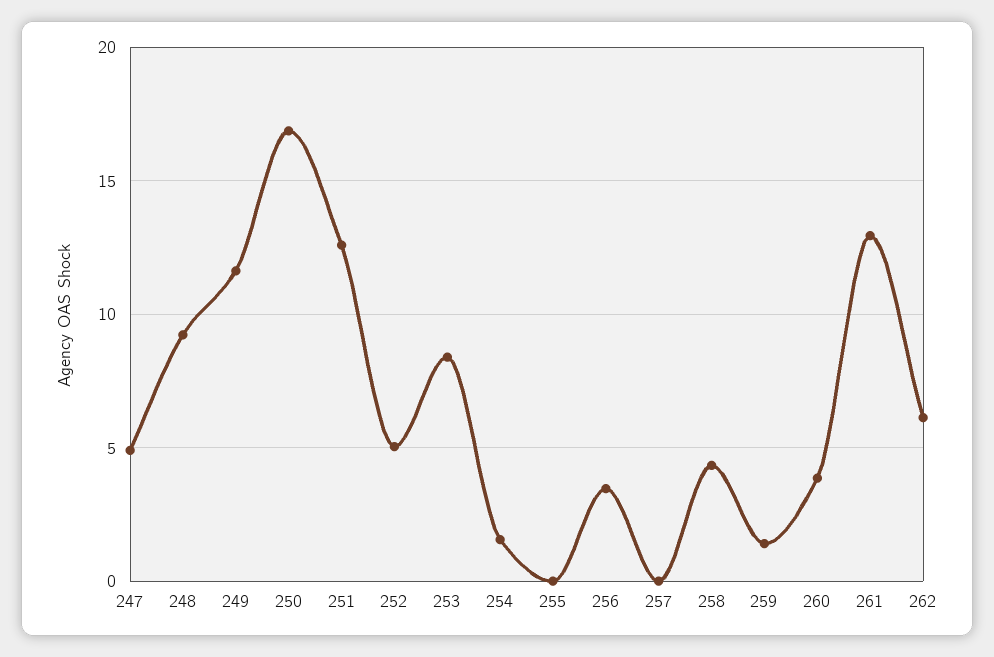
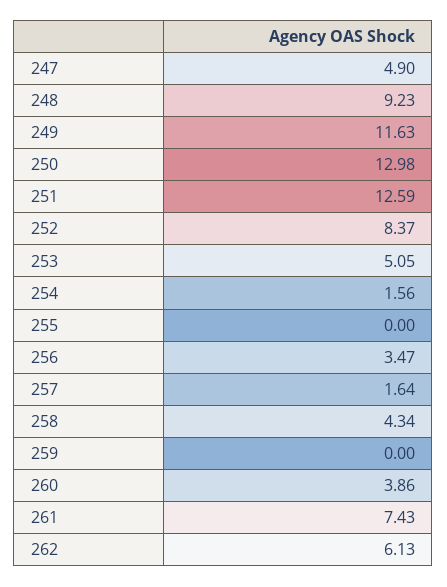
  {
    "247": 4.9,
    "248": 9.23,
    "249": 11.63,
-   "250": 17,
+   "250": 12.98,
    "251": 12.59,
-   "252": 5,
+   "252": 8.37,
-   "253": 8.5,
+   "253": 5.05,
    "254": 1.56,
    "255": 0,
    "256": 3.47,
-   "257": 0,
+   "257": 1.64,
    "258": 4.34,
-   "259": 1.5,
+   "259": 0,
    "260": 3.86,
-   "261": 13,
+   "261": 7.43,
    "262": 6.13
  }

